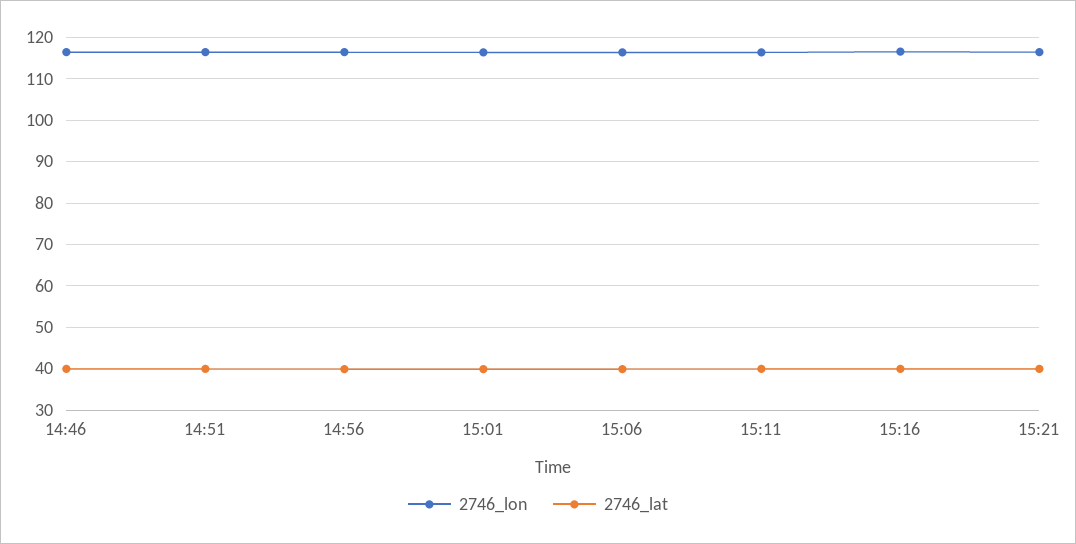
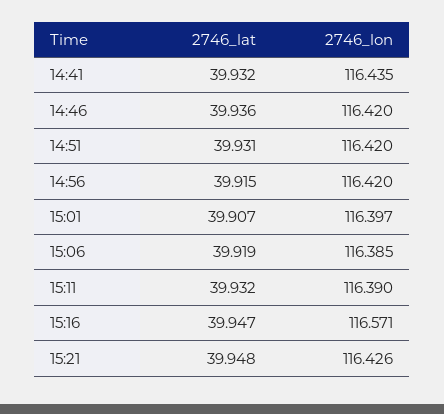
  {
    "2746_lon": {
      "14:46": 116.42,
      "14:51": 116.42,
      "14:56": 116.42,
      "15:01": 116.397,
      "15:06": 116.385,
      "15:11": 116.39,
      "15:16": 116.571,
-     "15:21": 116.426
+     "15:21": 116.426,
+     "14:41": 116.435
    },
    "2746_lat": {
      "14:46": 39.936,
      "14:51": 39.931,
      "14:56": 39.915,
      "15:01": 39.907,
      "15:06": 39.919,
      "15:11": 39.932,
      "15:16": 39.947,
-     "15:21": 39.948
+     "15:21": 39.948,
+     "14:41": 39.932
    }
  }

